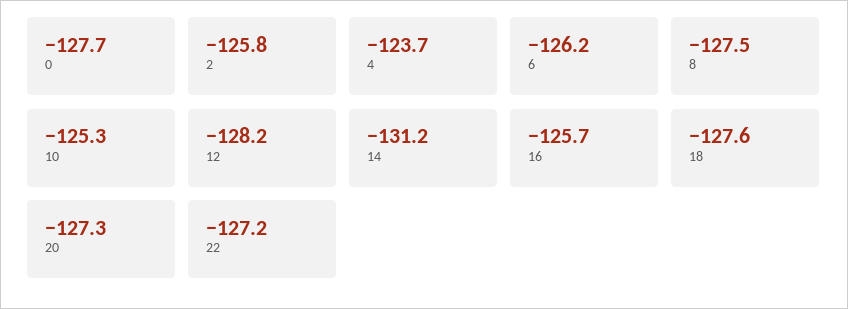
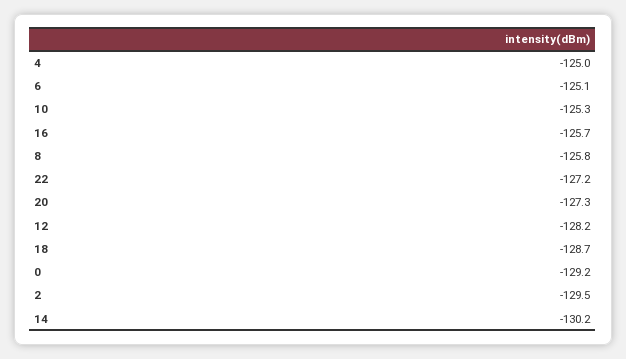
  {
-   "0": -127.7,
+   "0": -129.2,
-   "2": -125.8,
+   "2": -129.5,
-   "4": -123.7,
+   "4": -125,
-   "6": -126.2,
+   "6": -125.1,
-   "8": -127.5,
+   "8": -125.8,
    "10": -125.3,
    "12": -128.2,
-   "14": -131.2,
+   "14": -130.2,
    "16": -125.7,
-   "18": -127.6,
+   "18": -128.7,
    "20": -127.3,
    "22": -127.2
  }

